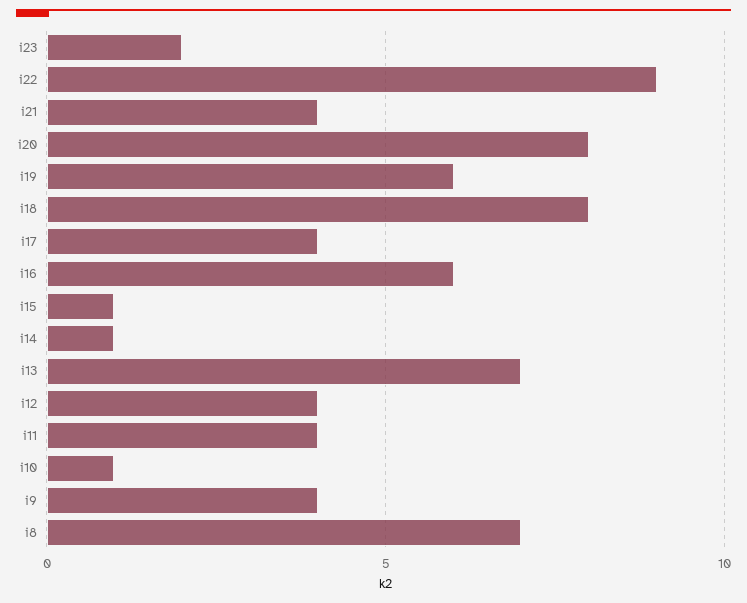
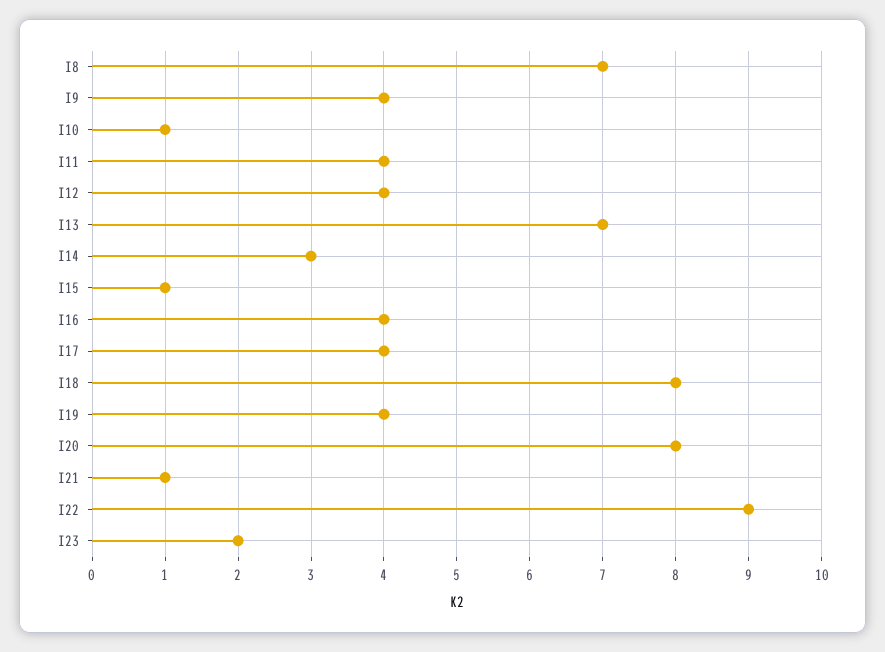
  {
    "i23": 2,
    "i22": 9,
-   "i21": 4,
+   "i21": 1,
    "i20": 8,
-   "i19": 6,
+   "i19": 4,
    "i18": 8,
    "i17": 4,
-   "i16": 6,
+   "i16": 4,
    "i15": 1,
-   "i14": 1,
+   "i14": 3,
    "i13": 7,
    "i12": 4,
    "i11": 4,
    "i10": 1,
    "i9": 4,
    "i8": 7
  }

